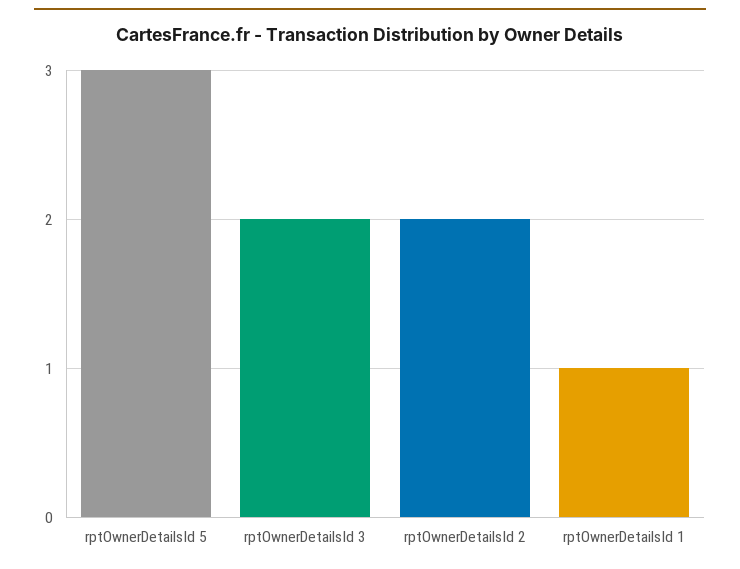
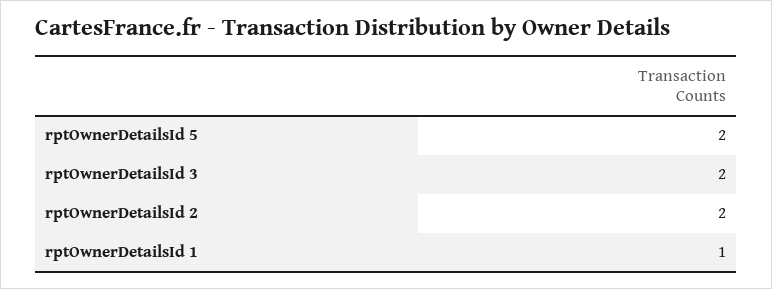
  {
-   "rptOwnerDetailsId 5": 3,
+   "rptOwnerDetailsId 5": 2,
    "rptOwnerDetailsId 3": 2,
    "rptOwnerDetailsId 2": 2,
    "rptOwnerDetailsId 1": 1
  }

